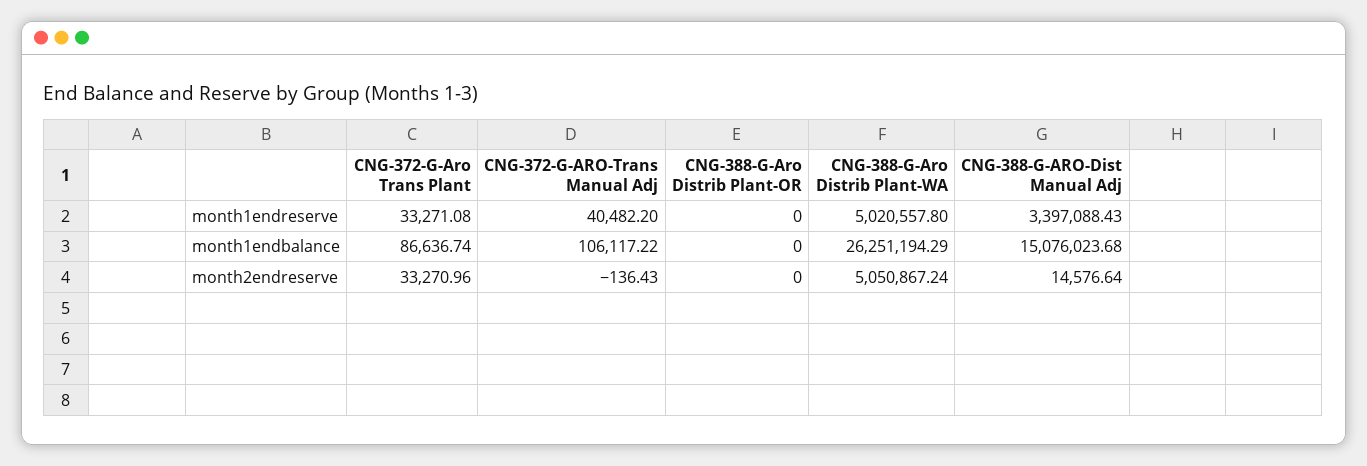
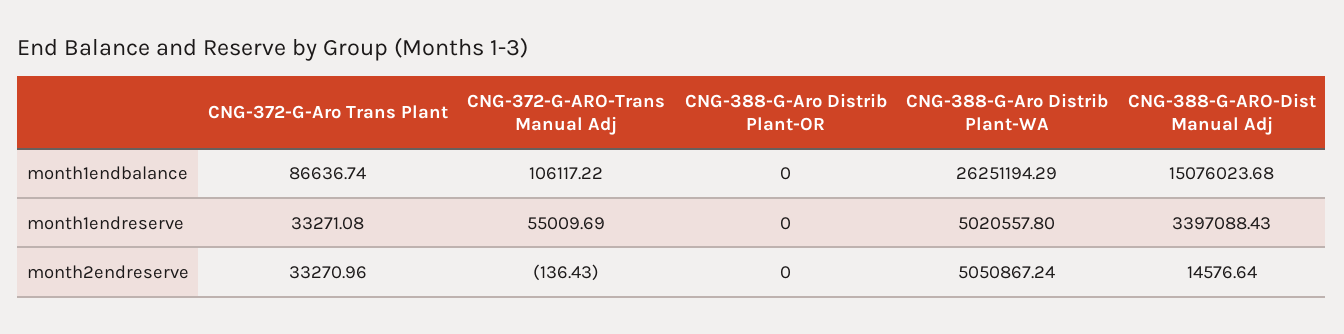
  {
    "CNG-372-G-Aro Trans Plant": {
      "month1endreserve": 33271.08,
      "month1endbalance": 86636.74,
      "month2endreserve": 33270.96
    },
    "CNG-372-G-ARO-Trans Manual Adj": {
-     "month1endreserve": 40482.2,
+     "month1endreserve": 55009.69,
      "month1endbalance": 106117.22,
      "month2endreserve": -136.43
    },
    "CNG-388-G-Aro Distrib Plant-OR": {
      "month1endreserve": 0,
      "month1endbalance": 0,
      "month2endreserve": 0
    },
    "CNG-388-G-Aro Distrib Plant-WA": {
      "month1endreserve": 5020557.8,
      "month1endbalance": 26251194.29,
      "month2endreserve": 5050867.24
    },
    "CNG-388-G-ARO-Dist Manual Adj": {
      "month1endreserve": 3397088.43,
      "month1endbalance": 15076023.68,
      "month2endreserve": 14576.64
    }
  }

